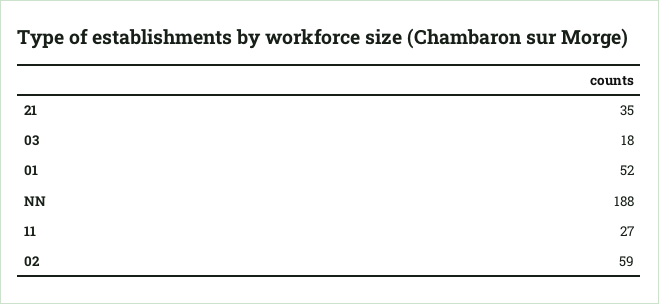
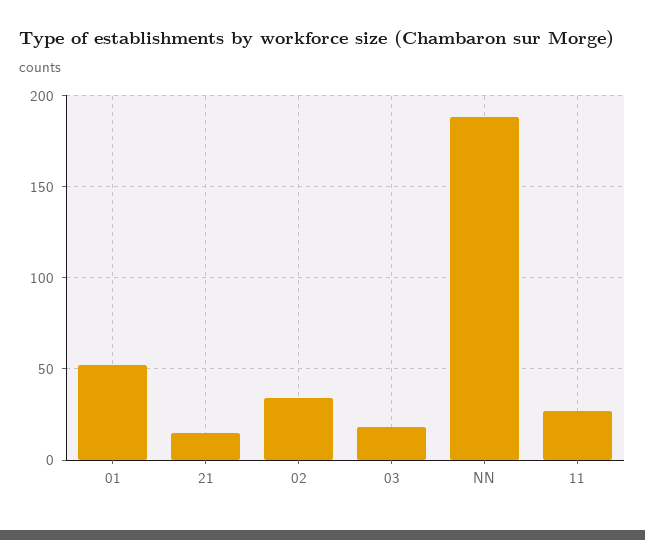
  {
-   "21": 35,
+   "21": 15,
    "03": 18,
    "01": 52,
    "NN": 188,
    "11": 27,
-   "02": 59
+   "02": 35
  }

